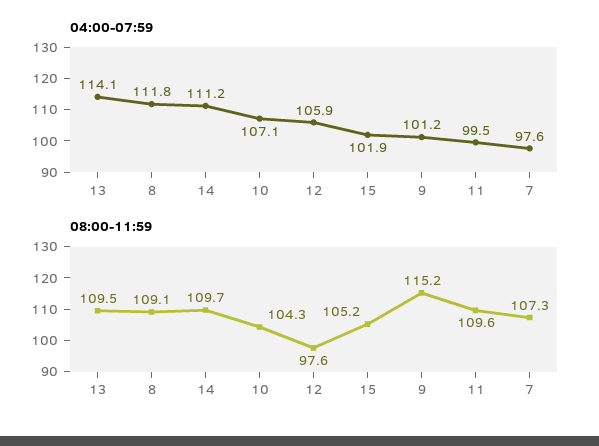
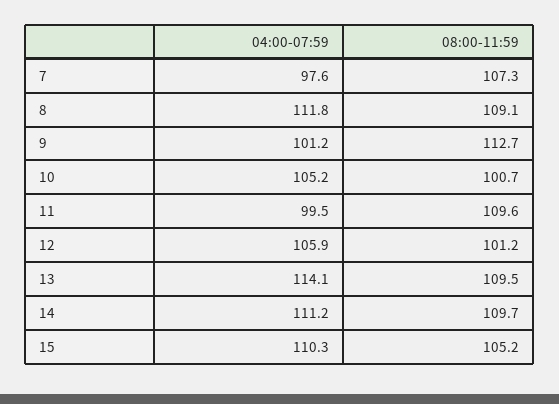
  {
    "04:00-07:59": {
      "13": 114.1,
      "8": 111.8,
      "14": 111.2,
-     "10": 107.1,
+     "10": 105.2,
      "12": 105.9,
-     "15": 101.9,
+     "15": 110.3,
      "9": 101.2,
      "11": 99.5,
      "7": 97.6
    },
    "08:00-11:59": {
      "13": 109.5,
      "8": 109.1,
      "14": 109.7,
-     "10": 104.3,
+     "10": 100.7,
-     "12": 97.6,
+     "12": 101.2,
      "15": 105.2,
-     "9": 115.2,
+     "9": 112.7,
      "11": 109.6,
      "7": 107.3
    }
  }

